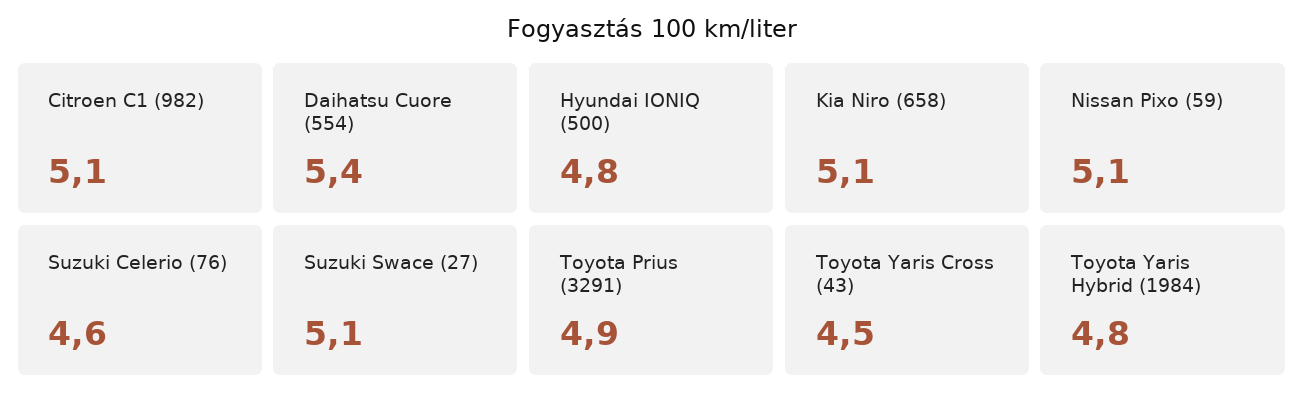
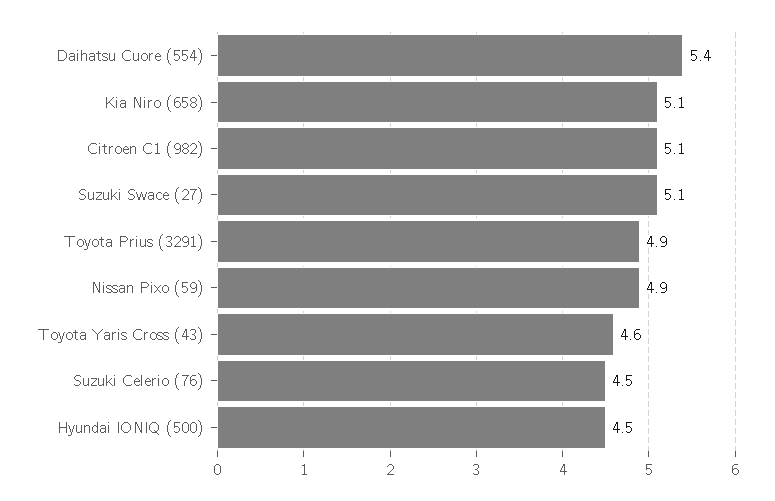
  {
    "Citroen C1 (982)": 5.1,
    "Daihatsu Cuore (554)": 5.4,
-   "Hyundai IONIQ (500)": 4.8,
+   "Hyundai IONIQ (500)": 4.5,
    "Kia Niro (658)": 5.1,
-   "Nissan Pixo (59)": 5.1,
+   "Nissan Pixo (59)": 4.9,
-   "Suzuki Celerio (76)": 4.6,
+   "Suzuki Celerio (76)": 4.5,
    "Suzuki Swace (27)": 5.1,
    "Toyota Prius (3291)": 4.9,
-   "Toyota Yaris Cross (43)": 4.5,
+   "Toyota Yaris Cross (43)": 4.6
-   "Toyota Yaris Hybrid (1984)": 4.8
  }

